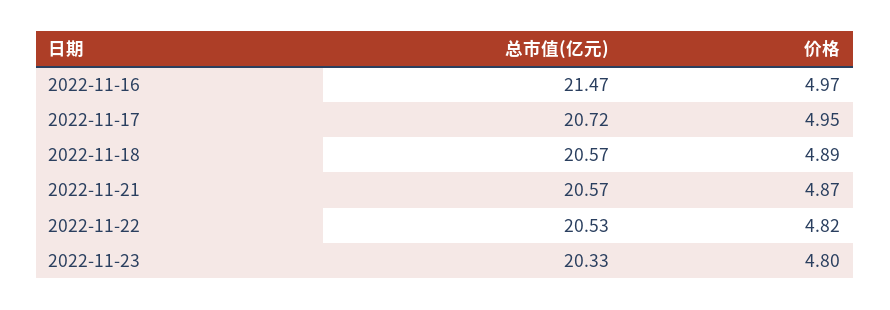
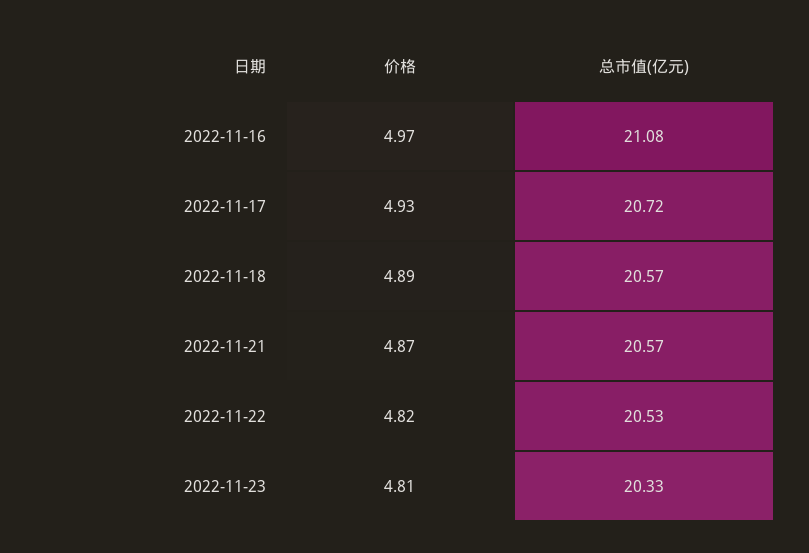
  {
    "总市值(亿元)": {
-     "2022-11-16": 21.47,
+     "2022-11-16": 21.08,
      "2022-11-17": 20.72,
      "2022-11-18": 20.57,
      "2022-11-21": 20.57,
      "2022-11-22": 20.53,
      "2022-11-23": 20.33
    },
    "价格": {
      "2022-11-16": 4.97,
-     "2022-11-17": 4.95,
+     "2022-11-17": 4.93,
      "2022-11-18": 4.89,
      "2022-11-21": 4.87,
      "2022-11-22": 4.82,
-     "2022-11-23": 4.8
+     "2022-11-23": 4.81
    }
  }

